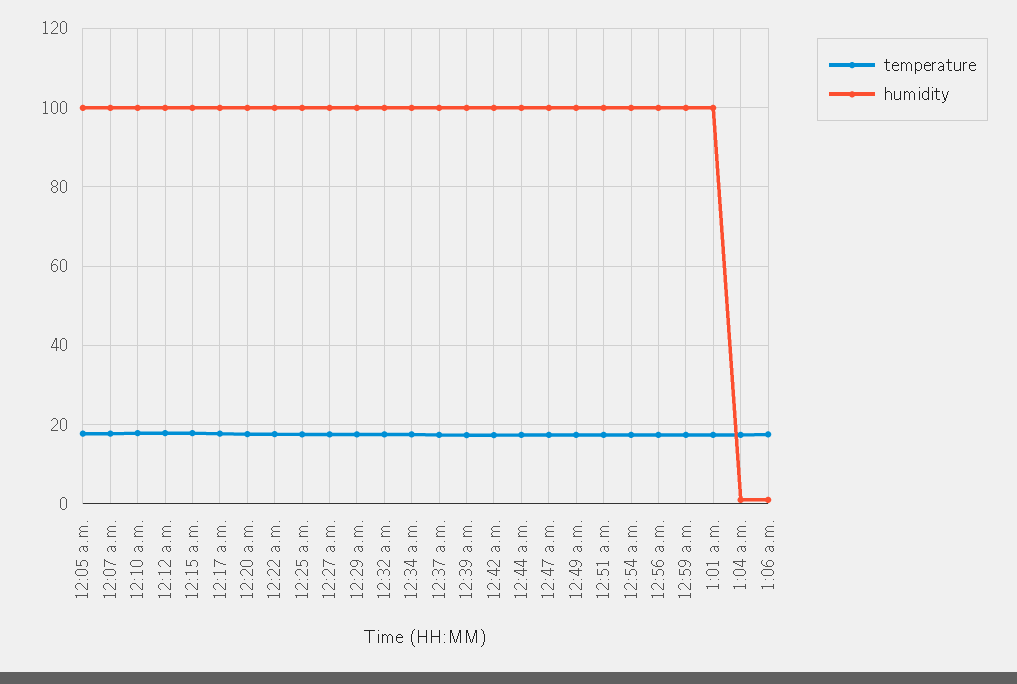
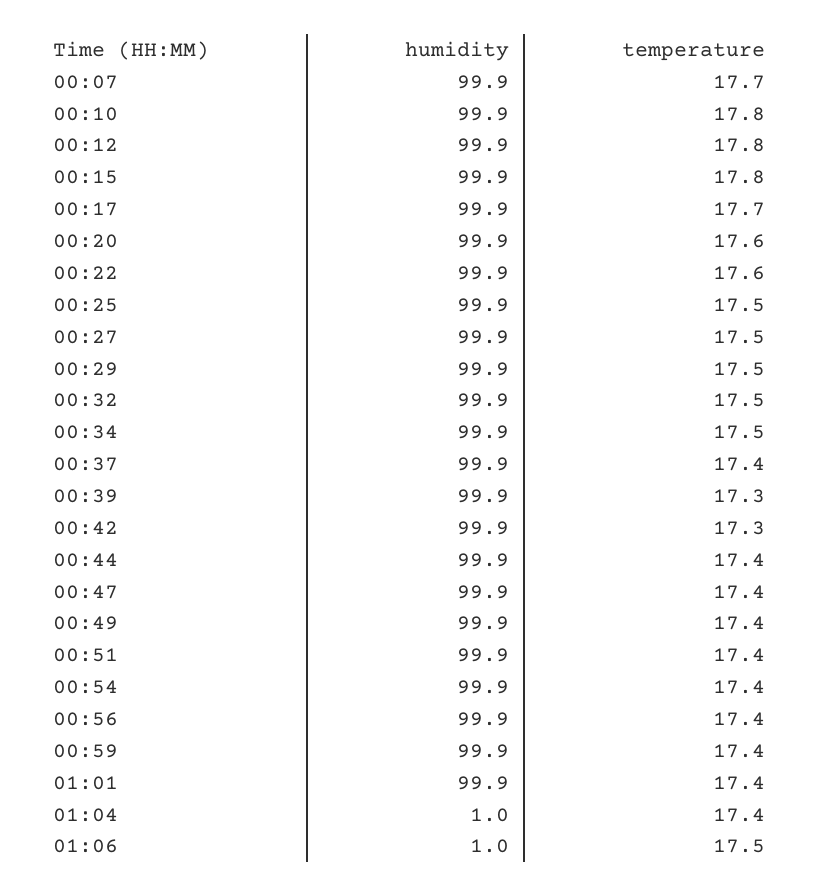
  {
    "temperature": {
-     "12:05 a.m.": 18,
      "12:07 a.m.": 17.7,
      "12:10 a.m.": 17.8,
      "12:12 a.m.": 17.8,
      "12:15 a.m.": 17.8,
      "12:17 a.m.": 17.7,
      "12:20 a.m.": 17.6,
      "12:22 a.m.": 17.6,
      "12:25 a.m.": 17.5,
      "12:27 a.m.": 17.5,
      "12:29 a.m.": 17.5,
      "12:32 a.m.": 17.5,
      "12:34 a.m.": 17.5,
      "12:37 a.m.": 17.4,
      "12:39 a.m.": 17.3,
      "12:42 a.m.": 17.3,
      "12:44 a.m.": 17.4,
      "12:47 a.m.": 17.4,
      "12:49 a.m.": 17.4,
      "12:51 a.m.": 17.4,
      "12:54 a.m.": 17.4,
      "12:56 a.m.": 17.4,
      "12:59 a.m.": 17.4,
      "1:01 a.m.": 17.4,
      "1:04 a.m.": 17.4,
      "1:06 a.m.": 17.5
    },
    "humidity": {
-     "12:05 a.m.": 100,
      "12:07 a.m.": 99.9,
      "12:10 a.m.": 99.9,
      "12:12 a.m.": 99.9,
      "12:15 a.m.": 99.9,
      "12:17 a.m.": 99.9,
      "12:20 a.m.": 99.9,
      "12:22 a.m.": 99.9,
      "12:25 a.m.": 99.9,
      "12:27 a.m.": 99.9,
      "12:29 a.m.": 99.9,
      "12:32 a.m.": 99.9,
      "12:34 a.m.": 99.9,
      "12:37 a.m.": 99.9,
      "12:39 a.m.": 99.9,
      "12:42 a.m.": 99.9,
      "12:44 a.m.": 99.9,
      "12:47 a.m.": 99.9,
      "12:49 a.m.": 99.9,
      "12:51 a.m.": 99.9,
      "12:54 a.m.": 99.9,
      "12:56 a.m.": 99.9,
      "12:59 a.m.": 99.9,
      "1:01 a.m.": 99.9,
      "1:04 a.m.": 1,
      "1:06 a.m.": 1
    }
  }

